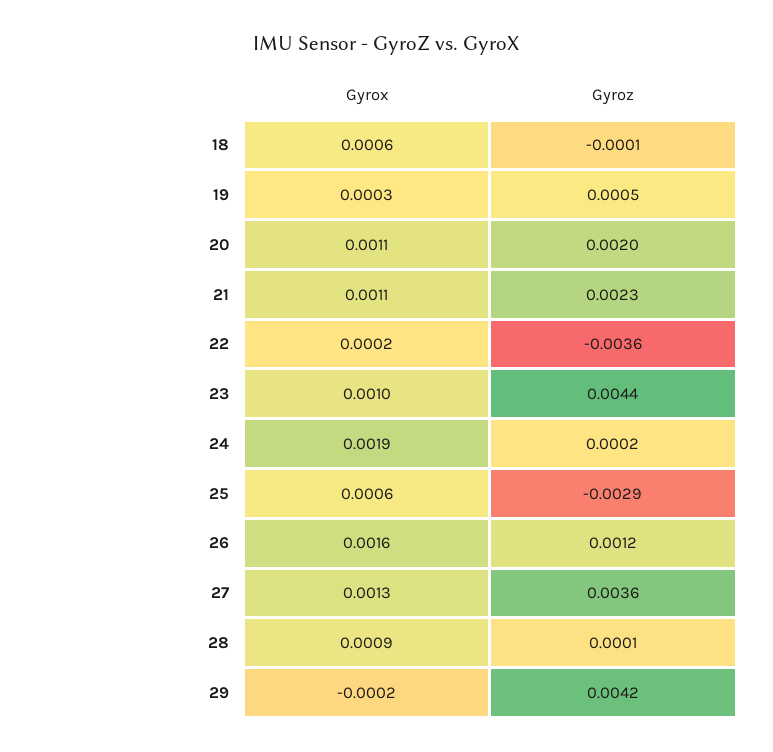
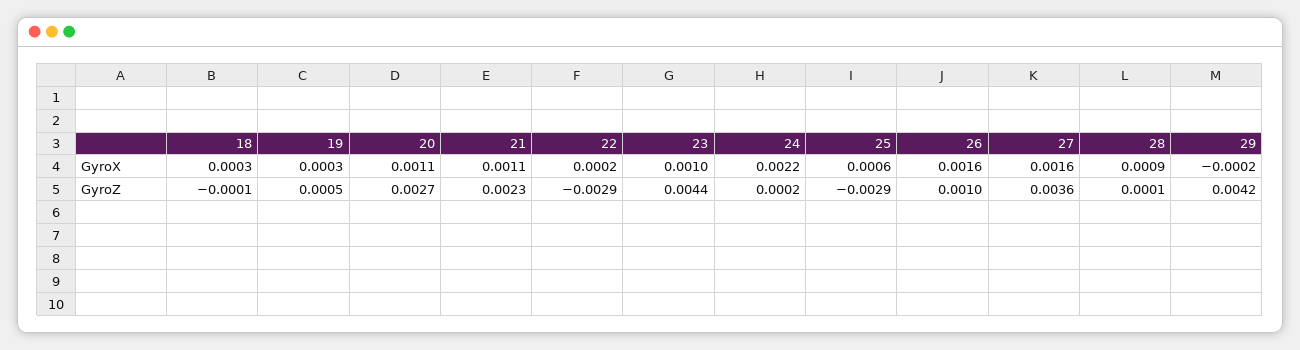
  {
    "Gyrox": {
-     "18": 0.0006,
+     "18": 0.0003,
      "19": 0.0003,
      "20": 0.0011,
      "21": 0.0011,
      "22": 0.0002,
      "23": 0.001,
-     "24": 0.0019,
+     "24": 0.0022,
      "25": 0.0006,
      "26": 0.0016,
-     "27": 0.0013,
+     "27": 0.0016,
      "28": 0.0009,
      "29": -0.0002
    },
    "Gyroz": {
      "18": -0.0001,
      "19": 0.0005,
-     "20": 0.002,
+     "20": 0.0027,
      "21": 0.0023,
-     "22": -0.0036,
+     "22": -0.0029,
      "23": 0.0044,
      "24": 0.0002,
      "25": -0.0029,
-     "26": 0.0012,
+     "26": 0.001,
      "27": 0.0036,
      "28": 0.0001,
      "29": 0.0042
    }
  }

